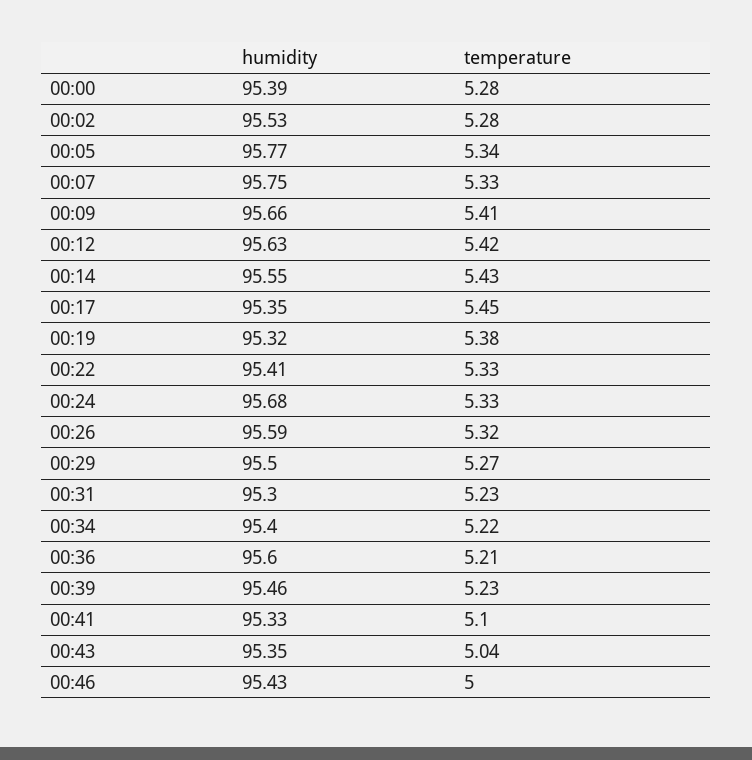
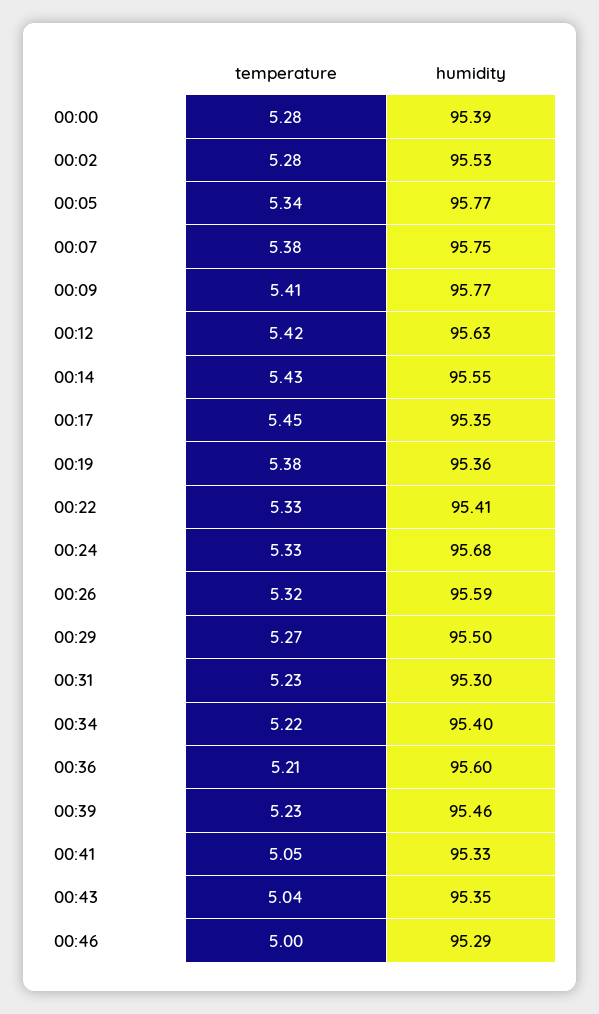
  {
    "humidity": {
      "00:00": 95.39,
      "00:02": 95.53,
      "00:05": 95.77,
      "00:07": 95.75,
-     "00:09": 95.66,
+     "00:09": 95.77,
      "00:12": 95.63,
      "00:14": 95.55,
      "00:17": 95.35,
-     "00:19": 95.32,
+     "00:19": 95.36,
      "00:22": 95.41,
      "00:24": 95.68,
      "00:26": 95.59,
      "00:29": 95.5,
      "00:31": 95.3,
      "00:34": 95.4,
      "00:36": 95.6,
      "00:39": 95.46,
      "00:41": 95.33,
      "00:43": 95.35,
-     "00:46": 95.43
+     "00:46": 95.29
    },
    "temperature": {
      "00:00": 5.28,
      "00:02": 5.28,
      "00:05": 5.34,
-     "00:07": 5.33,
+     "00:07": 5.38,
      "00:09": 5.41,
      "00:12": 5.42,
      "00:14": 5.43,
      "00:17": 5.45,
      "00:19": 5.38,
      "00:22": 5.33,
      "00:24": 5.33,
      "00:26": 5.32,
      "00:29": 5.27,
      "00:31": 5.23,
      "00:34": 5.22,
      "00:36": 5.21,
      "00:39": 5.23,
-     "00:41": 5.1,
+     "00:41": 5.05,
      "00:43": 5.04,
      "00:46": 5
    }
  }

